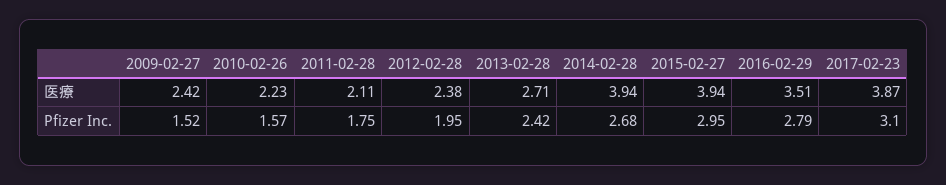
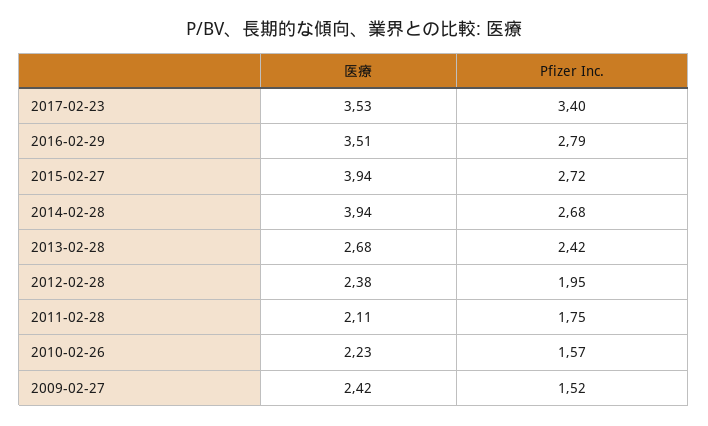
  {
    "2009-02-27": {
      "医療": 2.42,
      "Pfizer Inc.": 1.52
    },
    "2010-02-26": {
      "医療": 2.23,
      "Pfizer Inc.": 1.57
    },
    "2011-02-28": {
      "医療": 2.11,
      "Pfizer Inc.": 1.75
    },
    "2012-02-28": {
      "医療": 2.38,
      "Pfizer Inc.": 1.95
    },
    "2013-02-28": {
-     "医療": 2.71,
+     "医療": 2.68,
      "Pfizer Inc.": 2.42
    },
    "2014-02-28": {
      "医療": 3.94,
      "Pfizer Inc.": 2.68
    },
    "2015-02-27": {
      "医療": 3.94,
-     "Pfizer Inc.": 2.95
+     "Pfizer Inc.": 2.72
    },
    "2016-02-29": {
      "医療": 3.51,
      "Pfizer Inc.": 2.79
    },
    "2017-02-23": {
-     "医療": 3.87,
+     "医療": 3.53,
-     "Pfizer Inc.": 3.1
+     "Pfizer Inc.": 3.4
    }
  }

